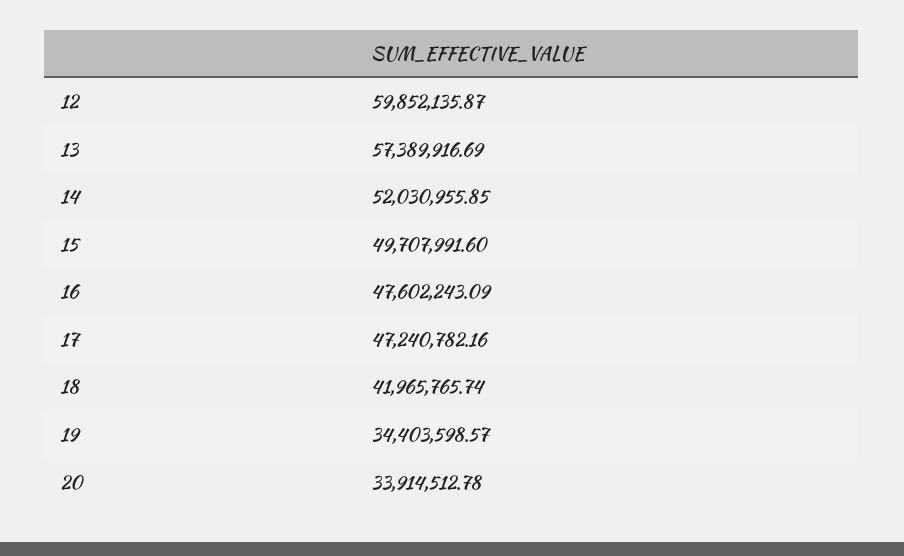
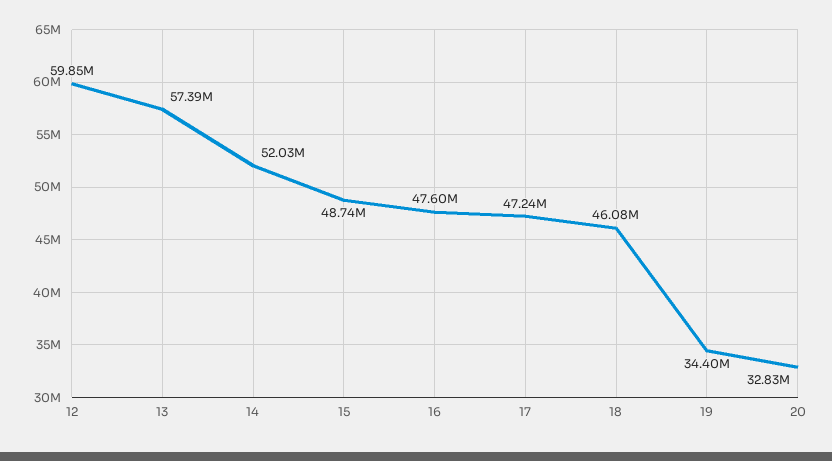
  {
    "12": 59852135.87,
    "13": 57389916.69,
    "14": 52030955.85,
-   "15": 49707991.6,
+   "15": 48740000,
    "16": 47602243.09,
    "17": 47240782.16,
-   "18": 41965765.74,
+   "18": 46080000,
    "19": 34403598.57,
-   "20": 33914512.78
+   "20": 32830000
  }

